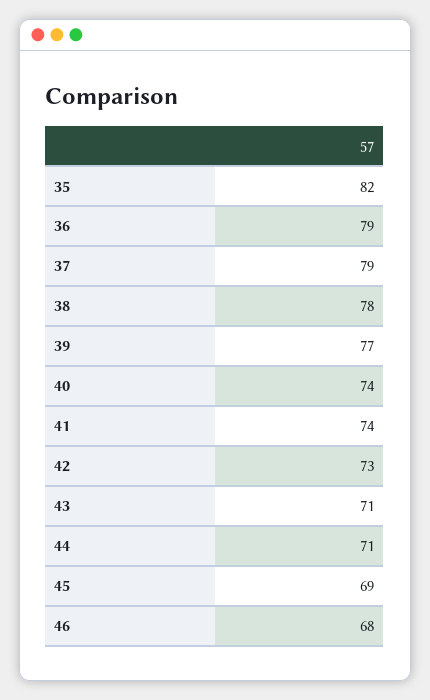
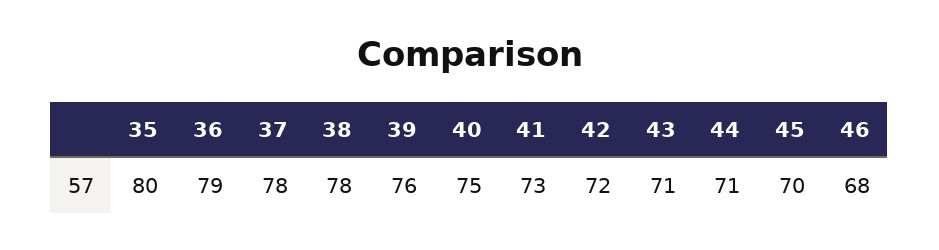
  {
-   "35": 82,
+   "35": 80,
    "36": 79,
-   "37": 79,
+   "37": 78,
    "38": 78,
-   "39": 77,
+   "39": 76,
-   "40": 74,
+   "40": 75,
-   "41": 74,
+   "41": 73,
-   "42": 73,
+   "42": 72,
    "43": 71,
    "44": 71,
-   "45": 69,
+   "45": 70,
    "46": 68
  }

